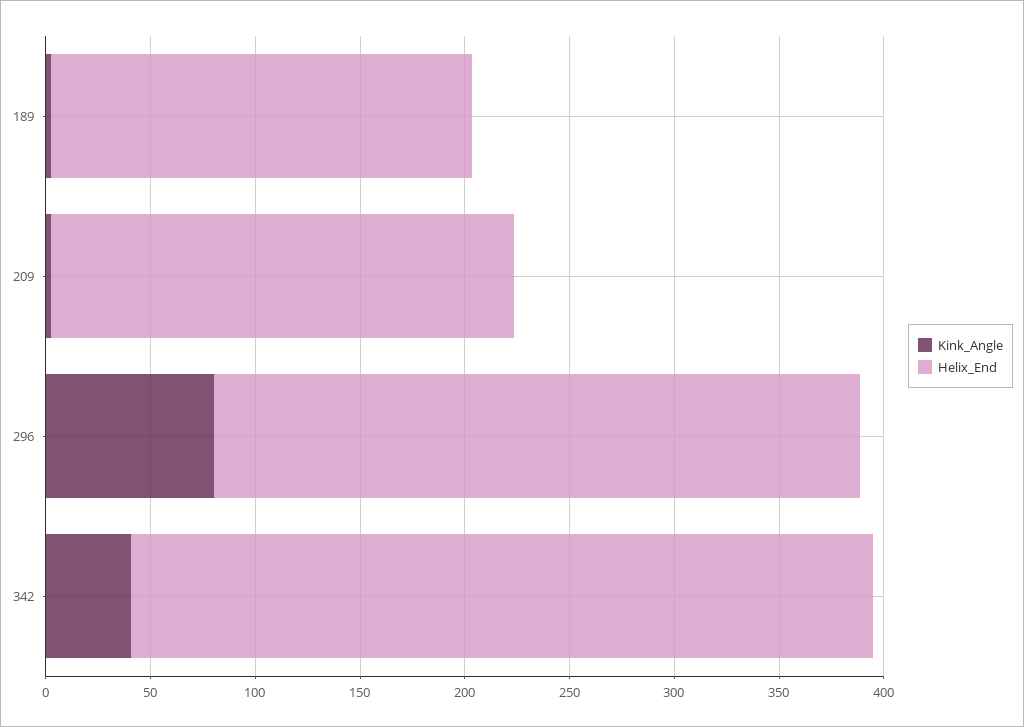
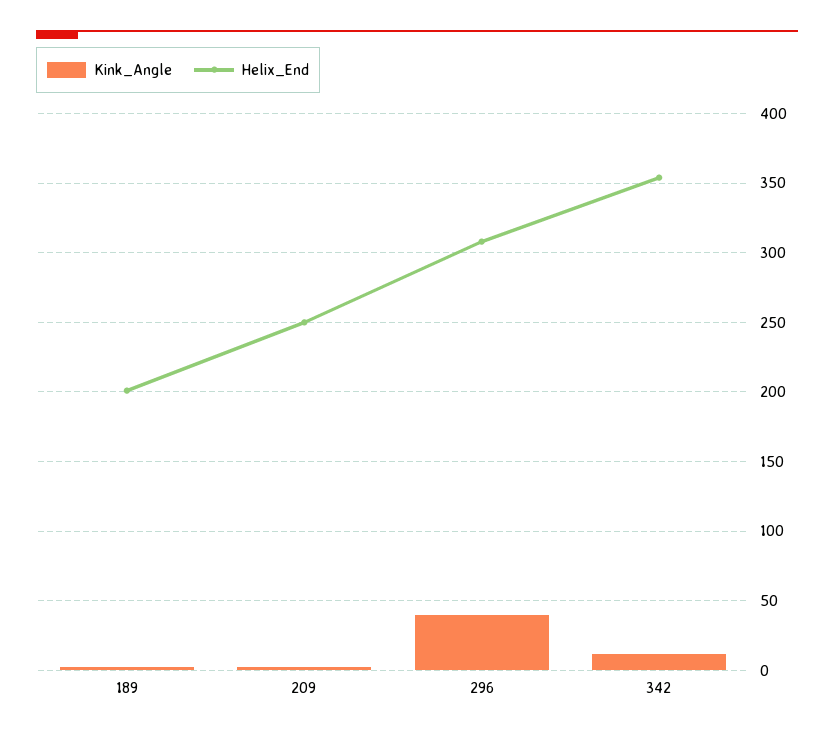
  {
    "Kink_Angle": {
      "189": 5,
      "209": 0,
-     "296": 80,
+     "296": 40,
-     "342": 40
+     "342": 10
    },
    "Helix_End": {
      "189": 200,
-     "209": 220,
+     "209": 250,
      "296": 310,
      "342": 355
    }
  }

